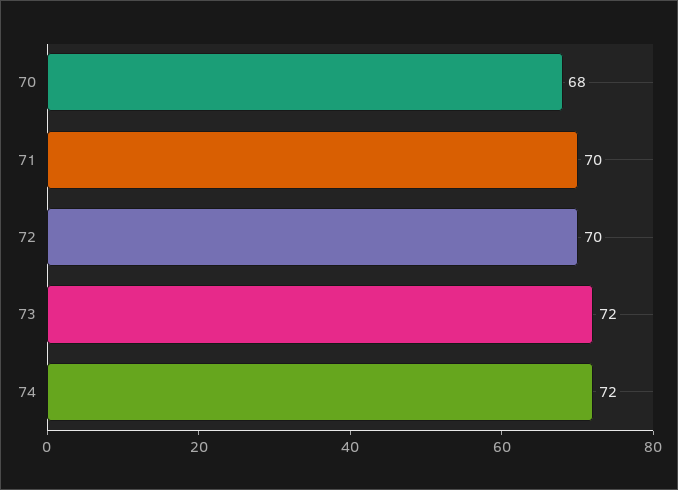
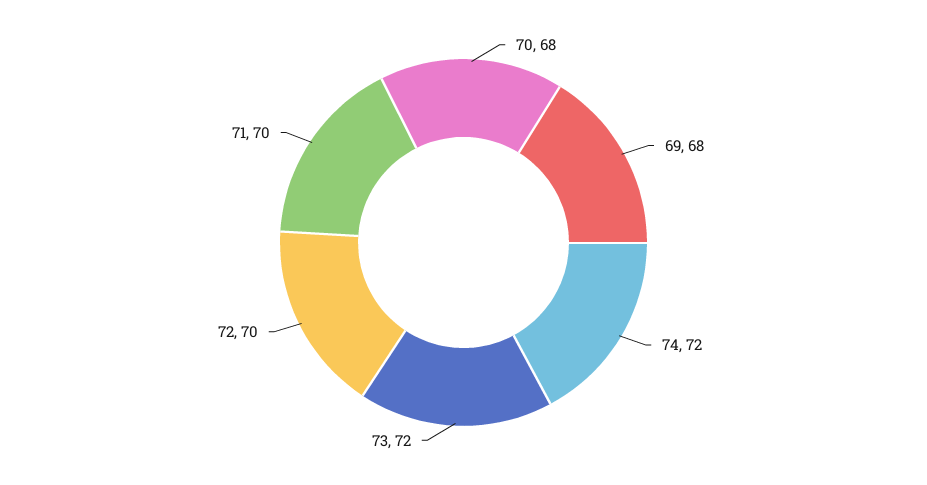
  {
    "70": 68,
    "71": 70,
    "72": 70,
    "73": 72,
-   "74": 72
+   "74": 72,
+   "69": 68
  }

